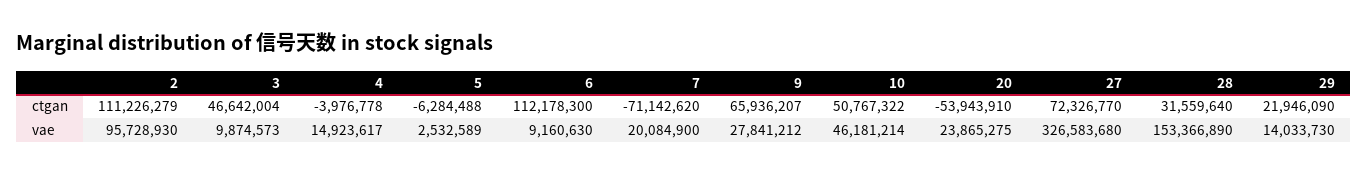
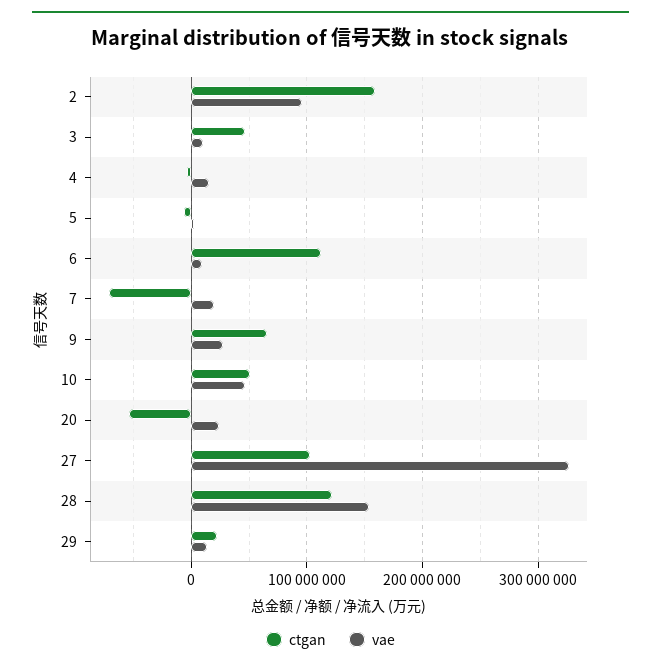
  {
    "ctgan": {
-     "2": 111226279,
+     "2": 160000000,
      "3": 46642004,
      "4": -3976778,
      "5": -6284488,
      "6": 112178300,
      "7": -71142620,
      "9": 65936207,
      "10": 50767322,
      "20": -53943910,
-     "27": 72326770,
+     "27": 100000000,
-     "28": 31559640,
+     "28": 120000000,
      "29": 21946090
    },
    "vae": {
      "2": 95728930,
      "3": 9874573,
      "4": 14923617,
      "5": 2532589,
      "6": 9160630,
      "7": 20084900,
      "9": 27841212,
      "10": 46181214,
      "20": 23865275,
      "27": 326583680,
      "28": 153366890,
      "29": 14033730
    }
  }

